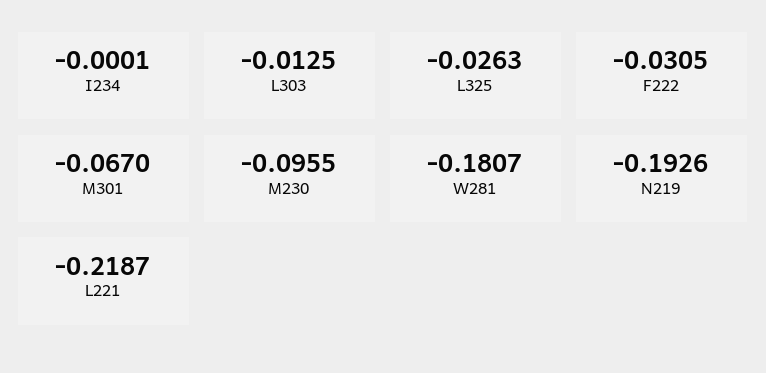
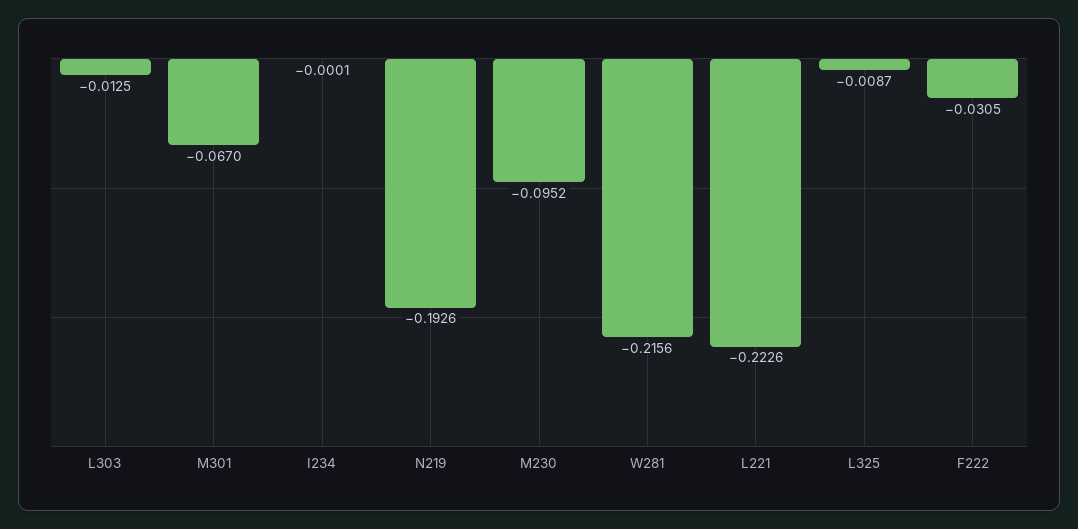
  {
    "I234": -0.0001,
    "L303": -0.0125,
-   "L325": -0.0263,
+   "L325": -0.0087,
    "F222": -0.0305,
    "M301": -0.067,
-   "M230": -0.0955,
+   "M230": -0.0952,
-   "W281": -0.1807,
+   "W281": -0.2156,
    "N219": -0.1926,
-   "L221": -0.2187
+   "L221": -0.2226
  }

